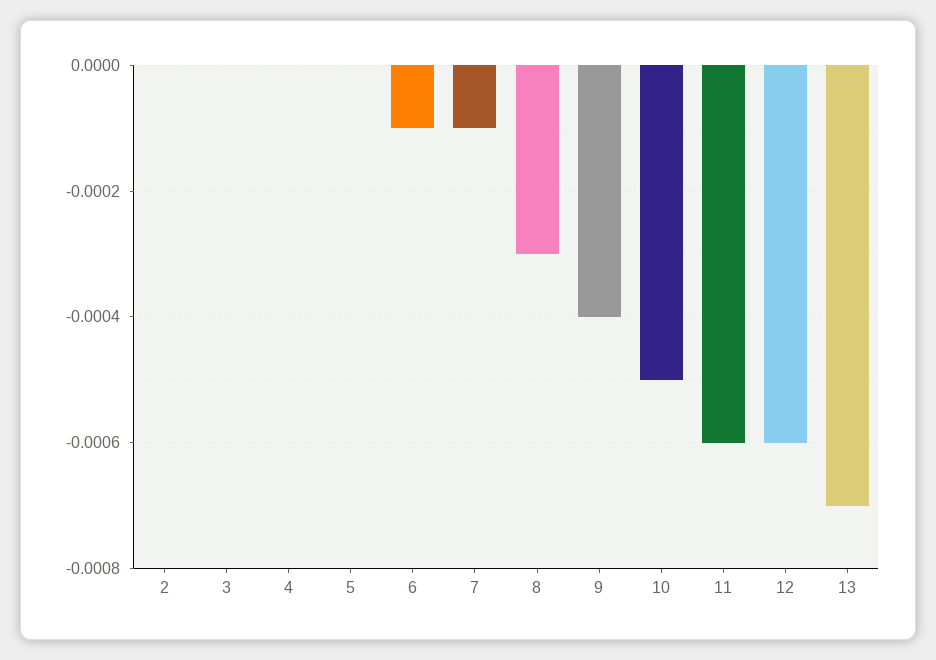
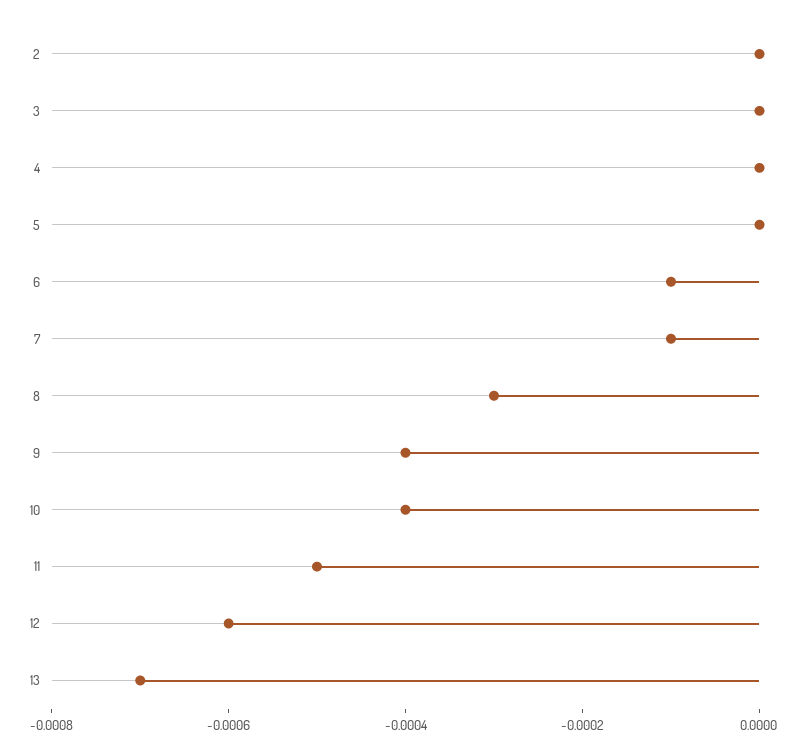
  {
    "2": 0,
    "3": 0,
    "4": 0,
    "5": 0,
    "6": -0.0001,
    "7": -0.0001,
    "8": -0.0003,
    "9": -0.0004,
-   "10": -0.0005,
+   "10": -0.0004,
-   "11": -0.0006,
+   "11": -0.0005,
    "12": -0.0006,
    "13": -0.0007
  }

